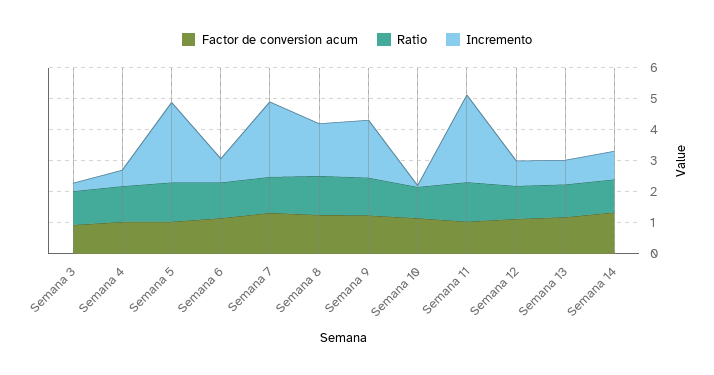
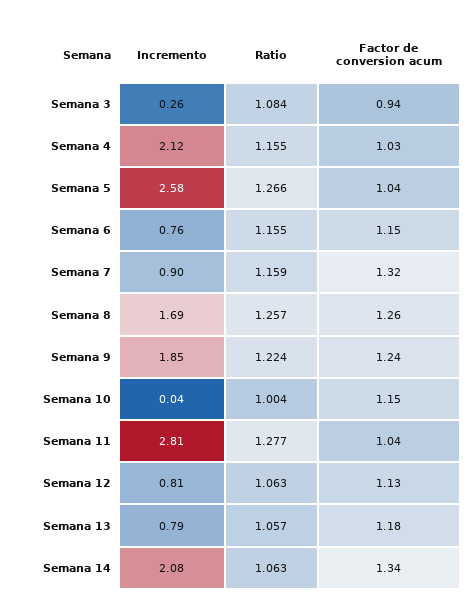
  {
    "Factor de conversion acum": {
      "Semana 3": 0.94,
      "Semana 4": 1.03,
      "Semana 5": 1.04,
      "Semana 6": 1.15,
      "Semana 7": 1.32,
      "Semana 8": 1.26,
      "Semana 9": 1.24,
      "Semana 10": 1.15,
      "Semana 11": 1.04,
      "Semana 12": 1.13,
      "Semana 13": 1.18,
      "Semana 14": 1.34
    },
    "Ratio": {
      "Semana 3": 1.084,
      "Semana 4": 1.155,
      "Semana 5": 1.266,
      "Semana 6": 1.155,
      "Semana 7": 1.159,
      "Semana 8": 1.257,
      "Semana 9": 1.224,
      "Semana 10": 1.004,
      "Semana 11": 1.277,
      "Semana 12": 1.063,
      "Semana 13": 1.057,
      "Semana 14": 1.063
    },
    "Incremento": {
      "Semana 3": 0.26,
-     "Semana 4": 0.5,
+     "Semana 4": 2.12,
      "Semana 5": 2.58,
      "Semana 6": 0.76,
-     "Semana 7": 2.5,
+     "Semana 7": 0.9,
      "Semana 8": 1.69,
      "Semana 9": 1.85,
      "Semana 10": 0.04,
      "Semana 11": 2.81,
      "Semana 12": 0.81,
      "Semana 13": 0.79,
-     "Semana 14": 1
+     "Semana 14": 2.08
    }
  }

